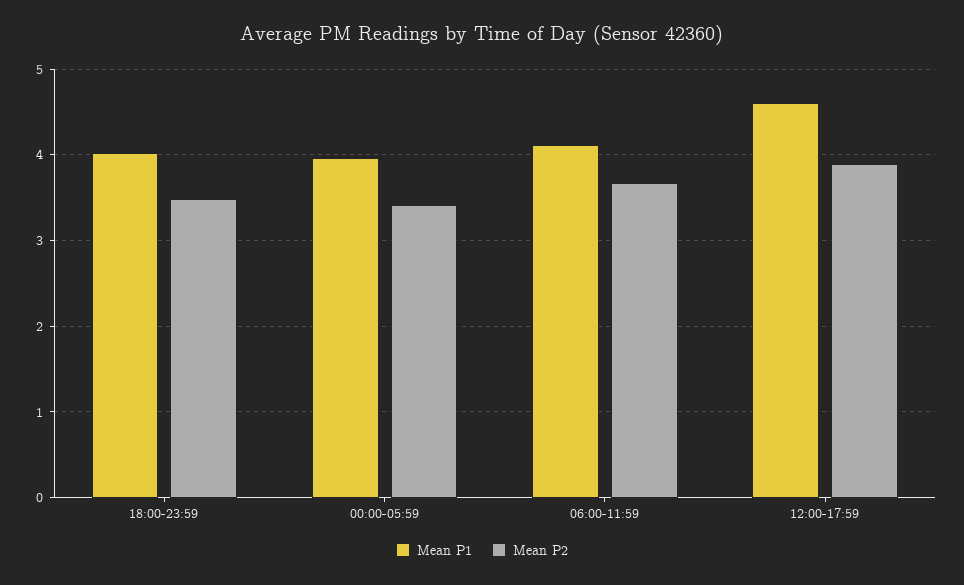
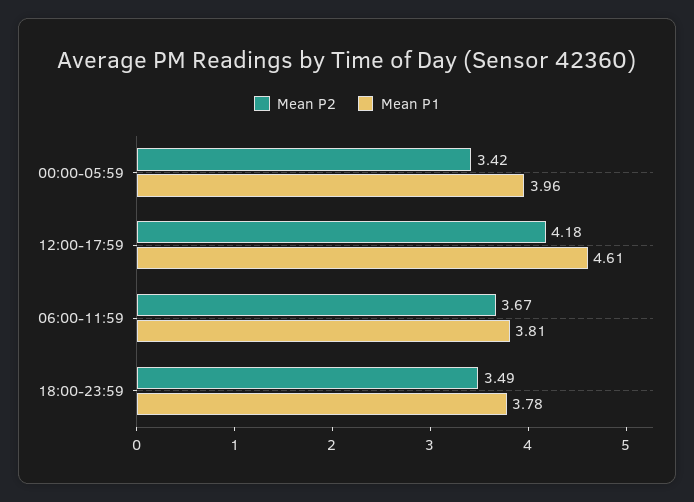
  {
    "Mean P1": {
-     "18:00-23:59": 4,
+     "18:00-23:59": 3.78,
      "00:00-05:59": 3.96,
-     "06:00-11:59": 4.1,
+     "06:00-11:59": 3.81,
      "12:00-17:59": 4.61
    },
    "Mean P2": {
      "18:00-23:59": 3.49,
      "00:00-05:59": 3.42,
      "06:00-11:59": 3.67,
-     "12:00-17:59": 3.9
+     "12:00-17:59": 4.18
    }
  }

